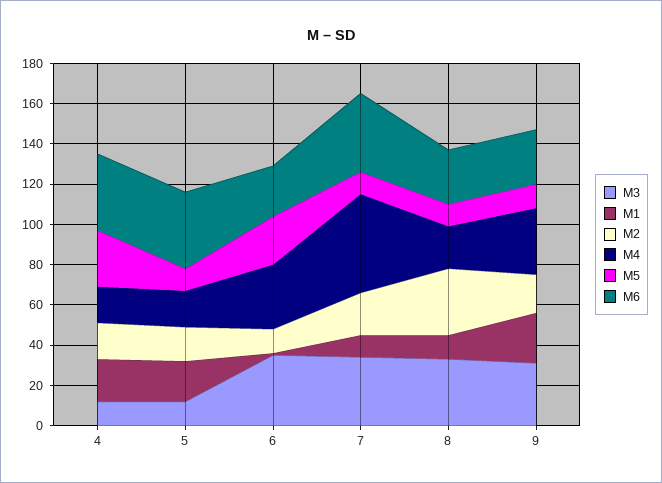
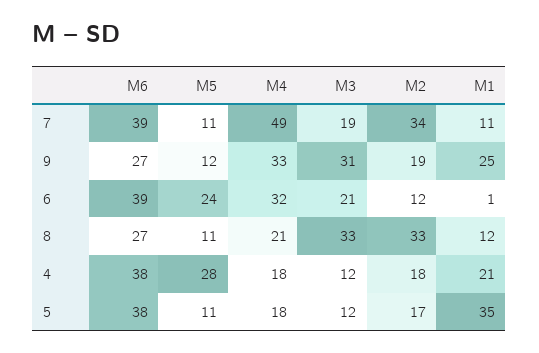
  {
    "M3": {
      "4": 12,
      "5": 12,
-     "6": 35,
+     "6": 21,
-     "7": 35,
+     "7": 19,
      "8": 33,
      "9": 31
    },
    "M1": {
      "4": 21,
-     "5": 20,
+     "5": 35,
      "6": 1,
      "7": 11,
      "8": 12,
      "9": 25
    },
    "M2": {
      "4": 18,
      "5": 17,
      "6": 12,
-     "7": 20,
+     "7": 34,
      "8": 33,
      "9": 19
    },
    "M4": {
      "4": 18,
      "5": 18,
      "6": 32,
      "7": 49,
      "8": 21,
      "9": 33
    },
    "M5": {
      "4": 28,
      "5": 11,
      "6": 24,
      "7": 11,
      "8": 11,
      "9": 12
    },
    "M6": {
      "4": 38,
      "5": 38,
-     "6": 25,
+     "6": 39,
      "7": 39,
      "8": 27,
      "9": 27
    }
  }

